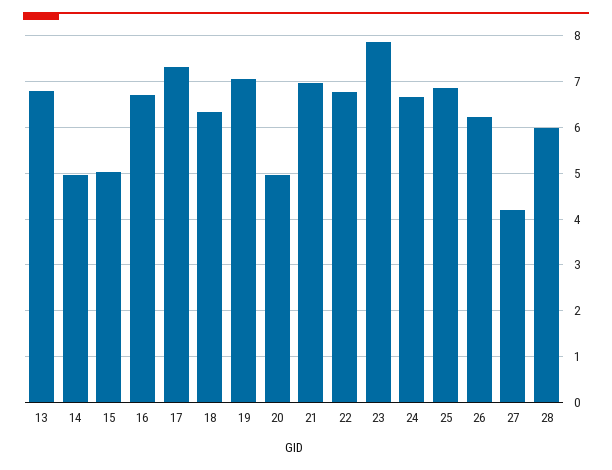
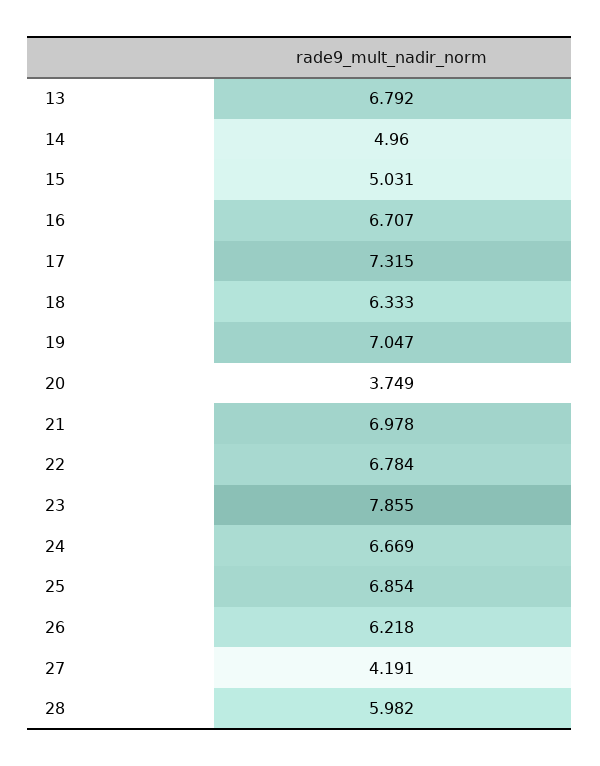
  {
    "13": 6.792,
    "14": 4.96,
    "15": 5.031,
    "16": 6.707,
    "17": 7.315,
    "18": 6.333,
    "19": 7.047,
-   "20": 5,
+   "20": 3.749,
    "21": 6.978,
    "22": 6.784,
    "23": 7.855,
    "24": 6.669,
    "25": 6.854,
    "26": 6.218,
    "27": 4.191,
    "28": 5.982
  }

